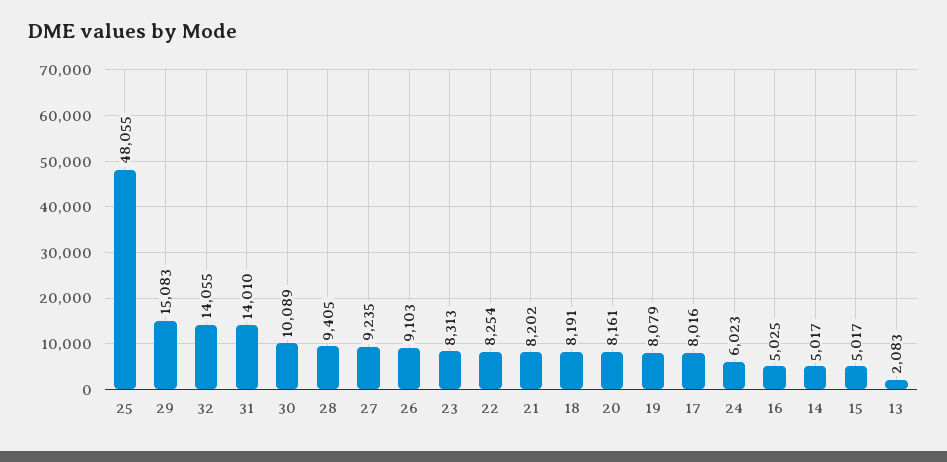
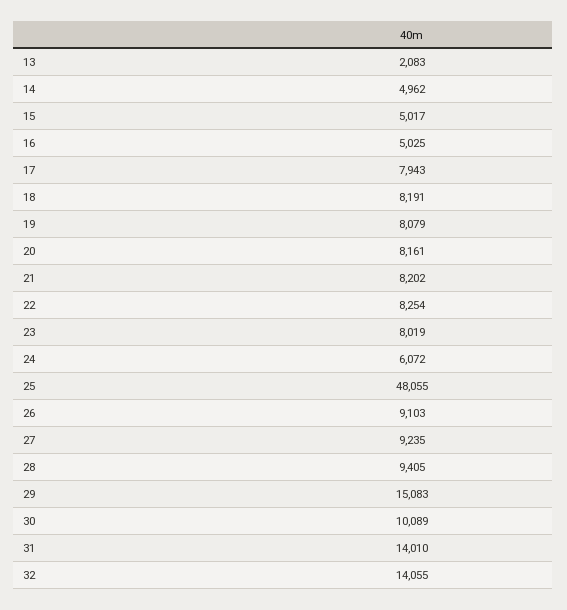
  {
    "25": 48055,
    "29": 15083,
    "32": 14055,
    "31": 14010,
    "30": 10089,
    "28": 9405,
    "27": 9235,
    "26": 9103,
-   "23": 8313,
+   "23": 8019,
    "22": 8254,
    "21": 8202,
    "18": 8191,
    "20": 8161,
    "19": 8079,
-   "17": 8016,
+   "17": 7943,
-   "24": 6023,
+   "24": 6072,
    "16": 5025,
-   "14": 5017,
+   "14": 4962,
    "15": 5017,
    "13": 2083
  }

